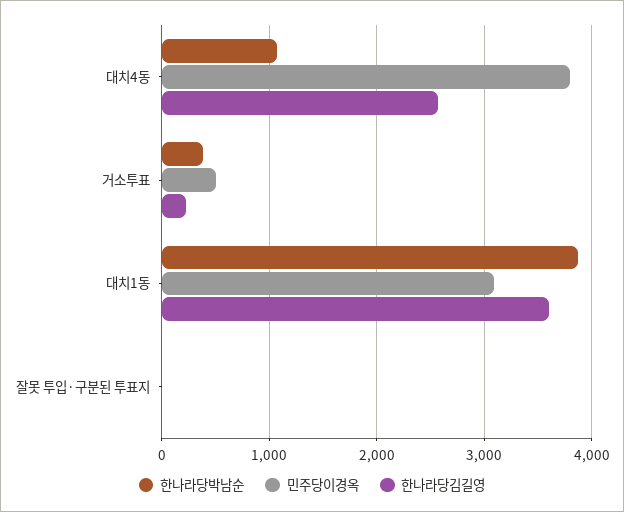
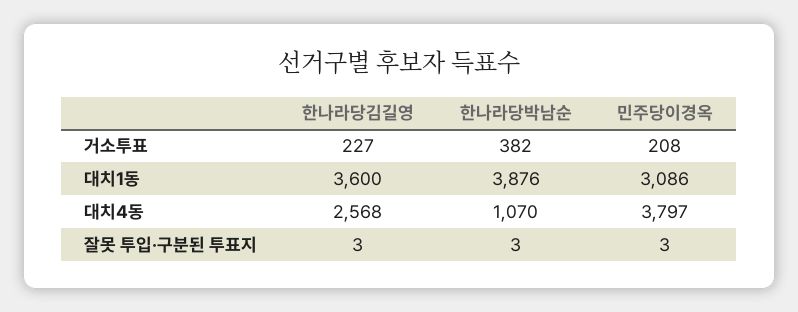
  {
    "한나라당박남순": {
      "대치4동": 1070,
      "거소투표": 382,
      "대치1동": 3876,
      "잘못 투입·구분된 투표지": 3
    },
    "민주당이경옥": {
      "대치4동": 3797,
-     "거소투표": 500,
+     "거소투표": 208,
      "대치1동": 3086,
      "잘못 투입·구분된 투표지": 3
    },
    "한나라당김길영": {
      "대치4동": 2568,
      "거소투표": 227,
      "대치1동": 3600,
      "잘못 투입·구분된 투표지": 3
    }
  }

